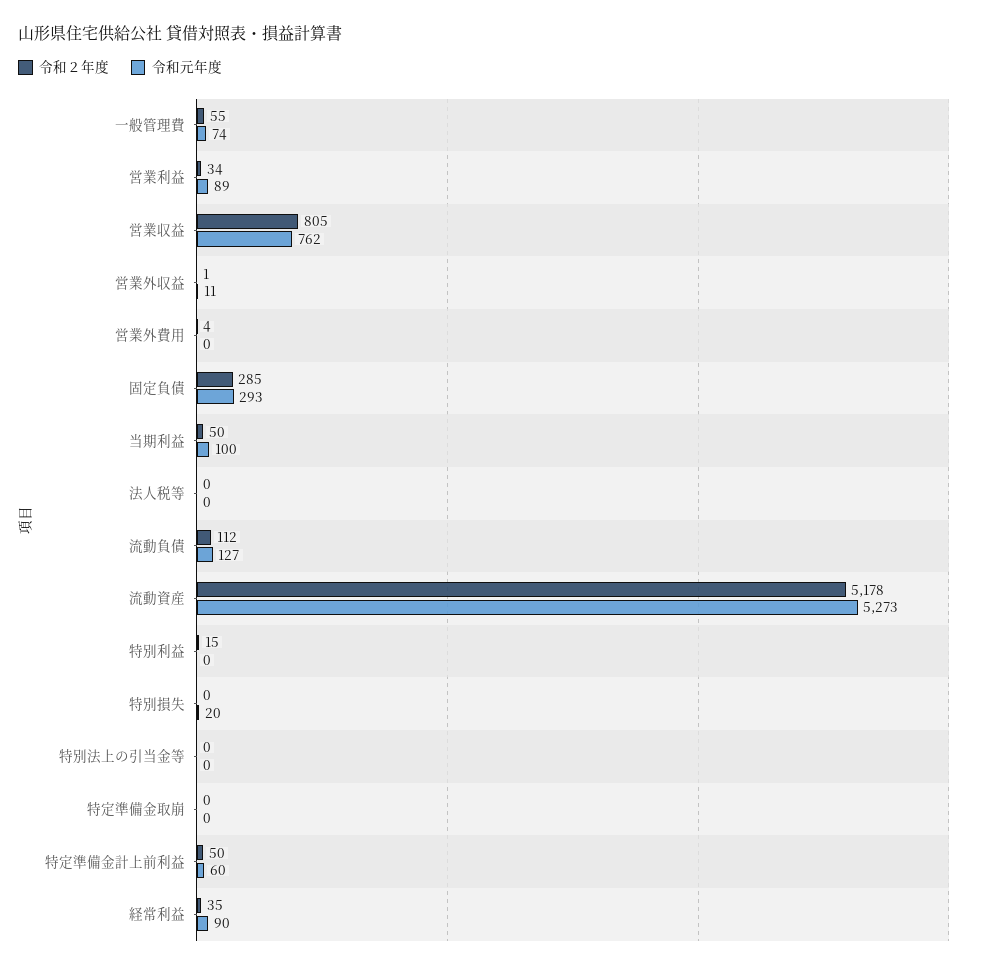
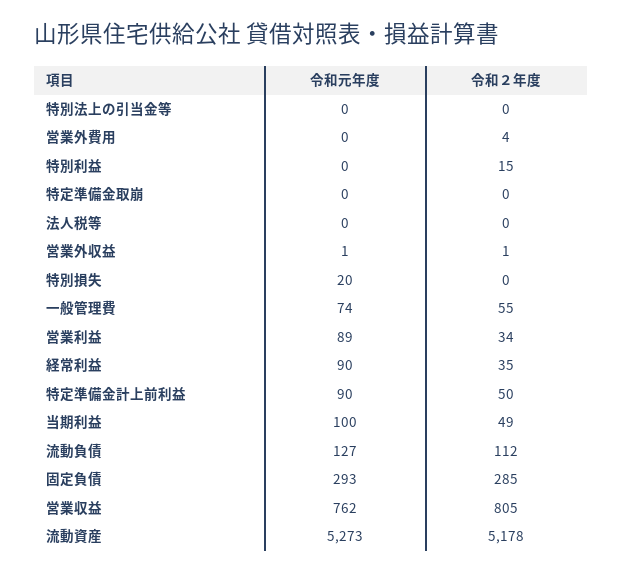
  {
    "令和２年度": {
      "一般管理費": 55,
      "営業利益": 34,
      "営業収益": 805,
      "営業外収益": 1,
      "営業外費用": 4,
      "固定負債": 285,
-     "当期利益": 50,
+     "当期利益": 49,
      "法人税等": 0,
      "流動負債": 112,
      "流動資産": 5178,
      "特別利益": 15,
      "特別損失": 0,
      "特別法上の引当金等": 0,
      "特定準備金取崩": 0,
      "特定準備金計上前利益": 50,
      "経常利益": 35
    },
    "令和元年度": {
      "一般管理費": 74,
      "営業利益": 89,
      "営業収益": 762,
-     "営業外収益": 11,
+     "営業外収益": 1,
      "営業外費用": 0,
      "固定負債": 293,
      "当期利益": 100,
      "法人税等": 0,
      "流動負債": 127,
      "流動資産": 5273,
      "特別利益": 0,
      "特別損失": 20,
      "特別法上の引当金等": 0,
      "特定準備金取崩": 0,
-     "特定準備金計上前利益": 60,
+     "特定準備金計上前利益": 90,
      "経常利益": 90
    }
  }

